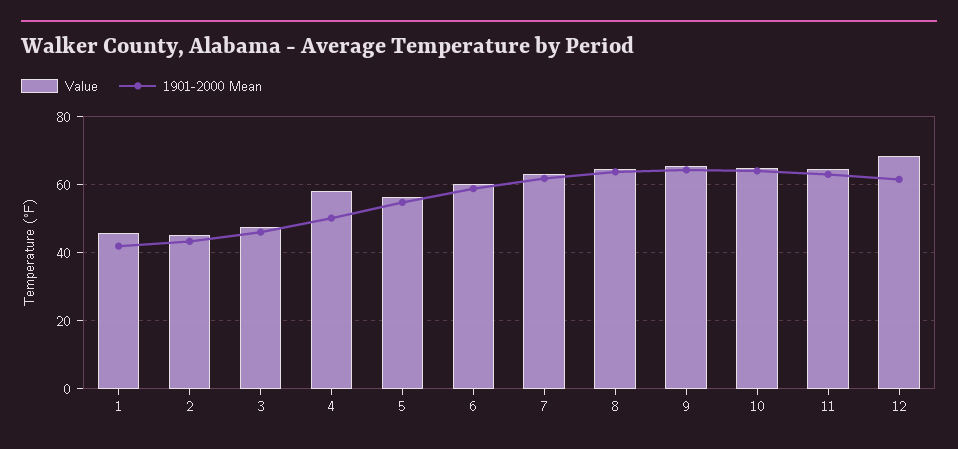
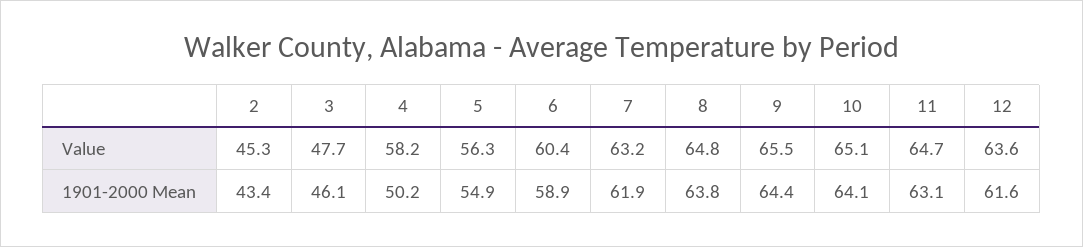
  {
    "Value": {
-     "1": 46,
      "2": 45.3,
      "3": 47.7,
      "4": 58.2,
      "5": 56.3,
      "6": 60.4,
      "7": 63.2,
      "8": 64.8,
      "9": 65.5,
      "10": 65.1,
      "11": 64.7,
-     "12": 68
+     "12": 63.6
    },
    "1901-2000 Mean": {
-     "1": 42,
      "2": 43.4,
      "3": 46.1,
      "4": 50.2,
      "5": 54.9,
      "6": 58.9,
      "7": 61.9,
      "8": 63.8,
      "9": 64.4,
      "10": 64.1,
      "11": 63.1,
      "12": 61.6
    }
  }

